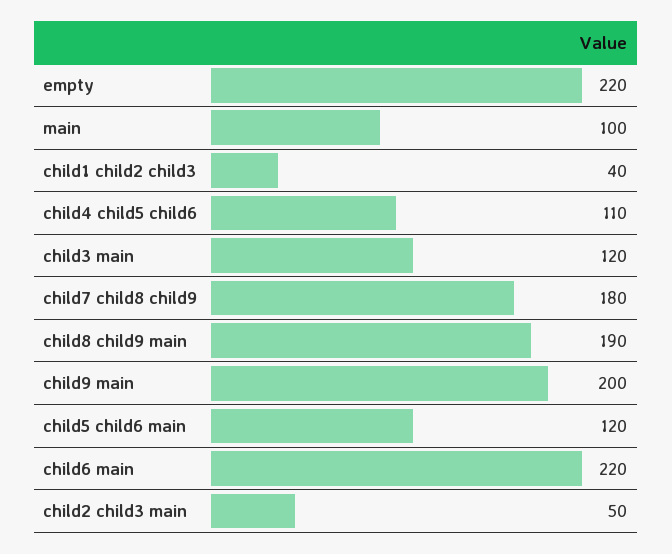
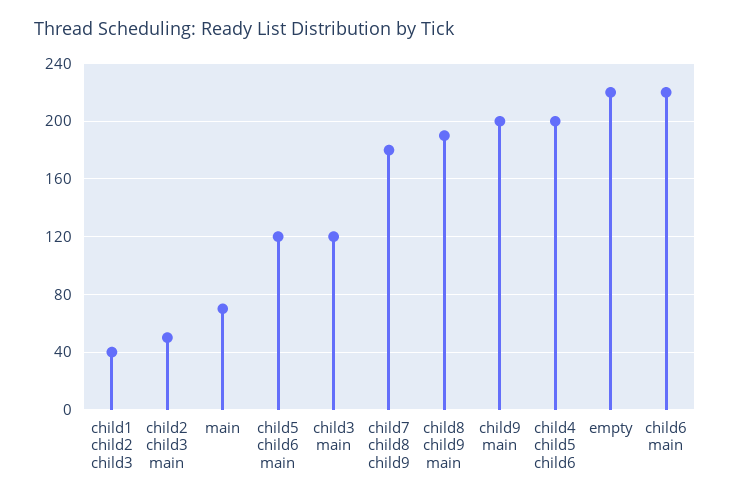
  {
    "empty": 220,
-   "main": 100,
+   "main": 70,
    "child1 child2 child3": 40,
-   "child4 child5 child6": 110,
+   "child4 child5 child6": 200,
    "child3 main": 120,
    "child7 child8 child9": 180,
    "child8 child9 main": 190,
    "child9 main": 200,
    "child5 child6 main": 120,
    "child6 main": 220,
    "child2 child3 main": 50
  }

